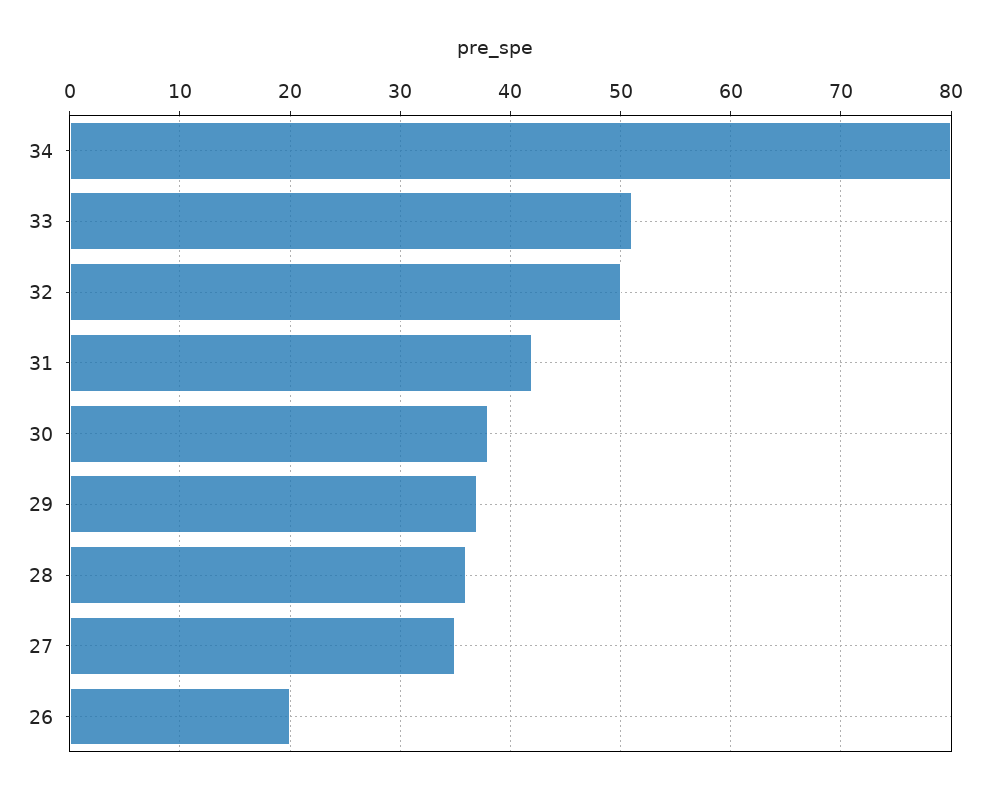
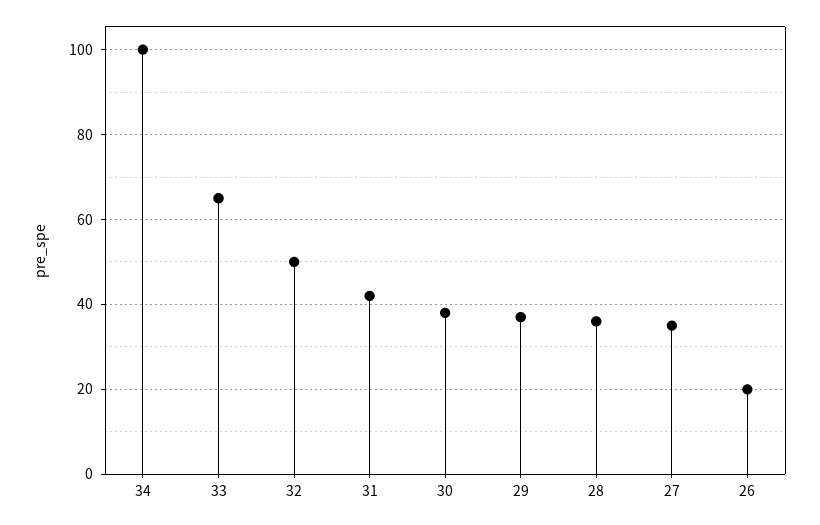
  {
-   "34": 80,
+   "34": 100,
-   "33": 51,
+   "33": 65,
    "32": 50,
    "31": 42,
    "30": 38,
    "29": 37,
    "28": 36,
    "27": 35,
    "26": 20
  }

